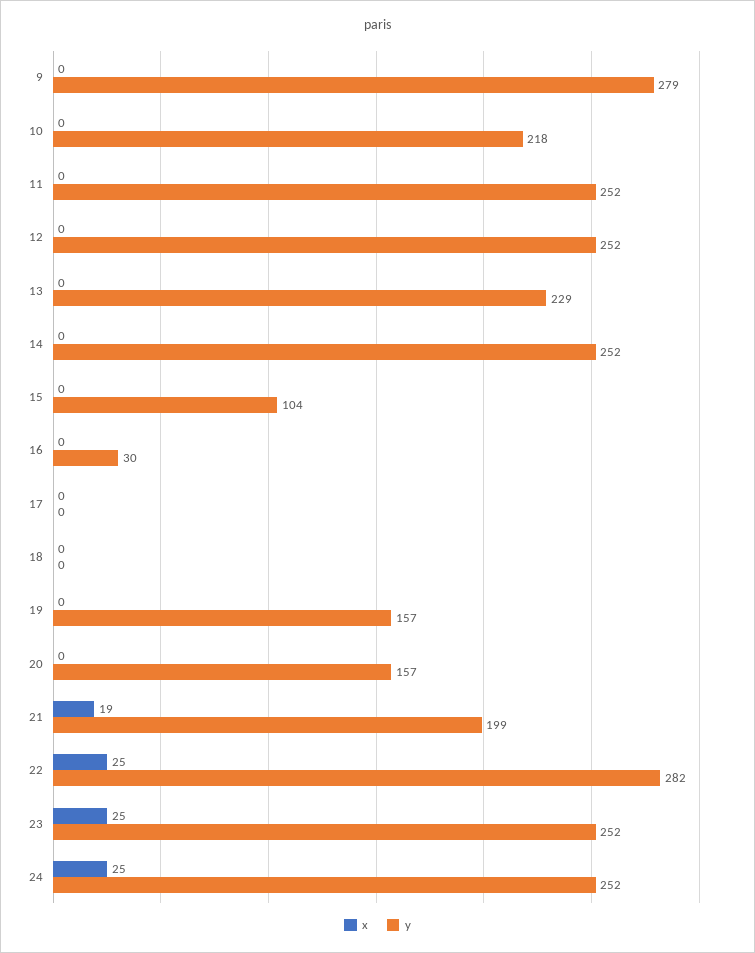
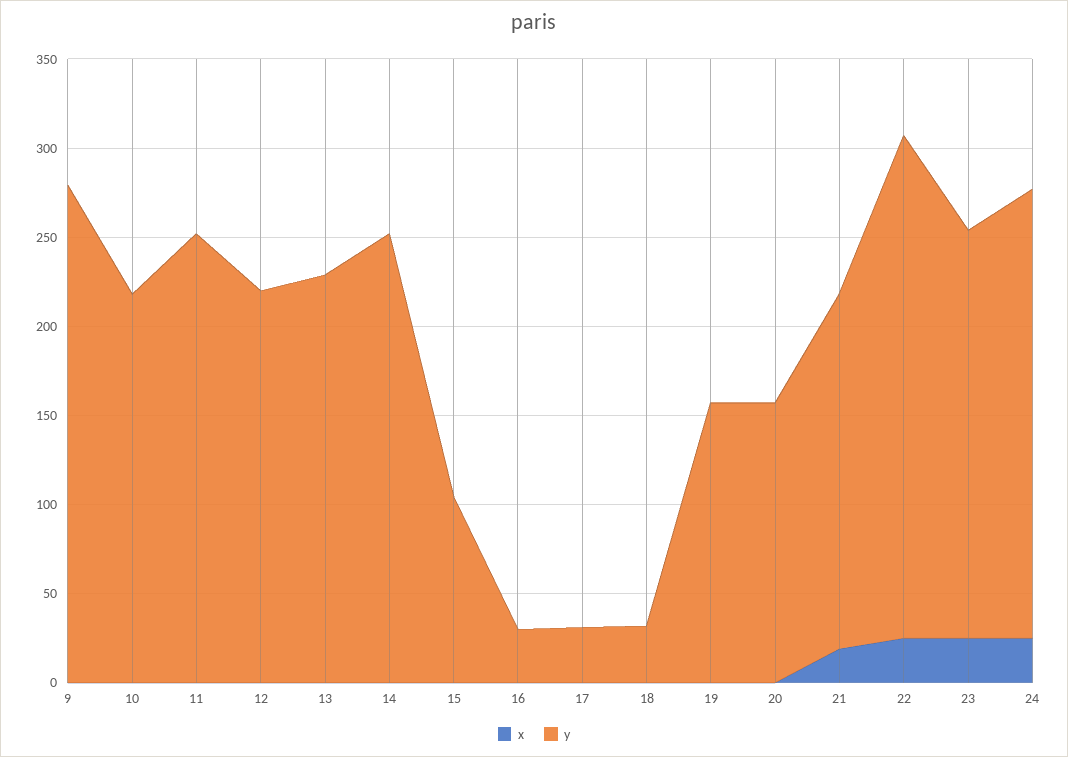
  {
    "x": {
      "9": 0,
      "10": 0,
      "11": 0,
      "12": 0,
      "13": 0,
      "14": 0,
      "15": 0,
      "16": 0,
      "17": 0,
      "18": 0,
      "19": 0,
      "20": 0,
      "21": 19,
      "22": 25,
      "23": 25,
      "24": 25
    },
    "y": {
      "9": 279,
      "10": 218,
      "11": 252,
-     "12": 252,
+     "12": 220,
      "13": 229,
      "14": 252,
      "15": 104,
      "16": 30,
-     "17": 0,
+     "17": 30,
-     "18": 0,
+     "18": 30,
      "19": 157,
      "20": 157,
      "21": 199,
      "22": 282,
-     "23": 252,
+     "23": 230,
      "24": 252
    }
  }

